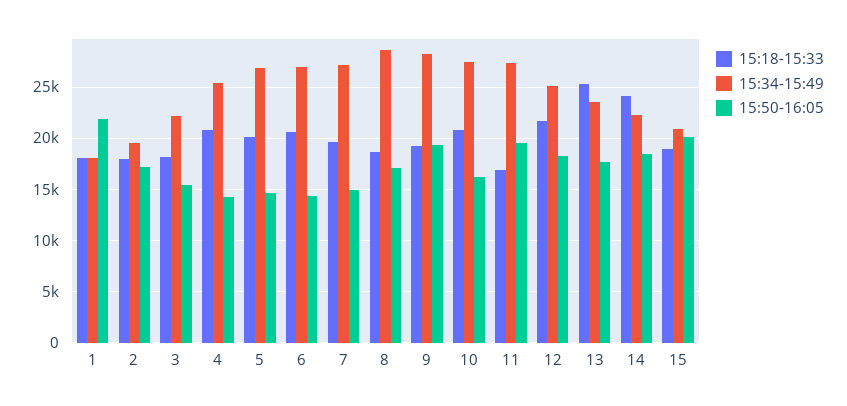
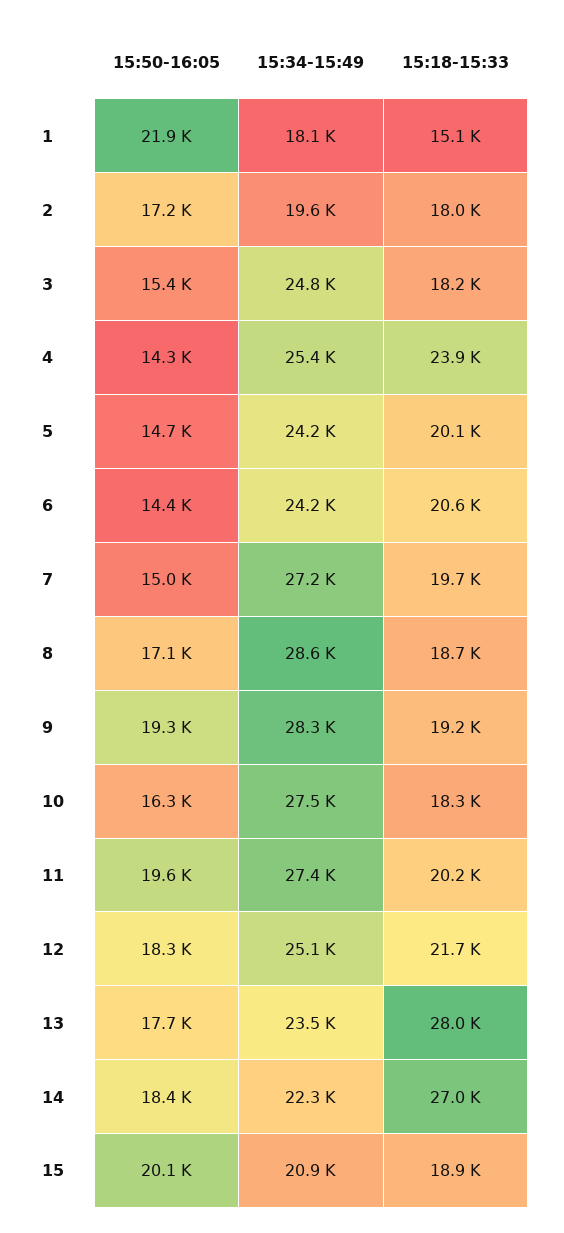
  {
    "15:18-15:33": {
-     "1": 18000,
+     "1": 15100,
      "2": 18000,
      "3": 18200,
-     "4": 21000,
+     "4": 23900,
      "5": 20100,
      "6": 20600,
      "7": 19700,
      "8": 18700,
      "9": 19200,
-     "10": 21000,
+     "10": 18300,
-     "11": 17000,
+     "11": 20200,
      "12": 21700,
-     "13": 25000,
+     "13": 28000,
-     "14": 24000,
+     "14": 27000,
      "15": 18900
    },
    "15:34-15:49": {
      "1": 18100,
      "2": 19600,
-     "3": 22000,
+     "3": 24800,
      "4": 25400,
-     "5": 27000,
+     "5": 24200,
-     "6": 27000,
+     "6": 24200,
      "7": 27200,
      "8": 28600,
      "9": 28300,
      "10": 27500,
      "11": 27400,
      "12": 25100,
      "13": 23500,
      "14": 22300,
      "15": 20900
    },
    "15:50-16:05": {
      "1": 21900,
      "2": 17200,
      "3": 15400,
      "4": 14300,
      "5": 14700,
      "6": 14400,
      "7": 15000,
      "8": 17100,
      "9": 19300,
      "10": 16300,
      "11": 19600,
      "12": 18300,
      "13": 17700,
      "14": 18400,
      "15": 20100
    }
  }

